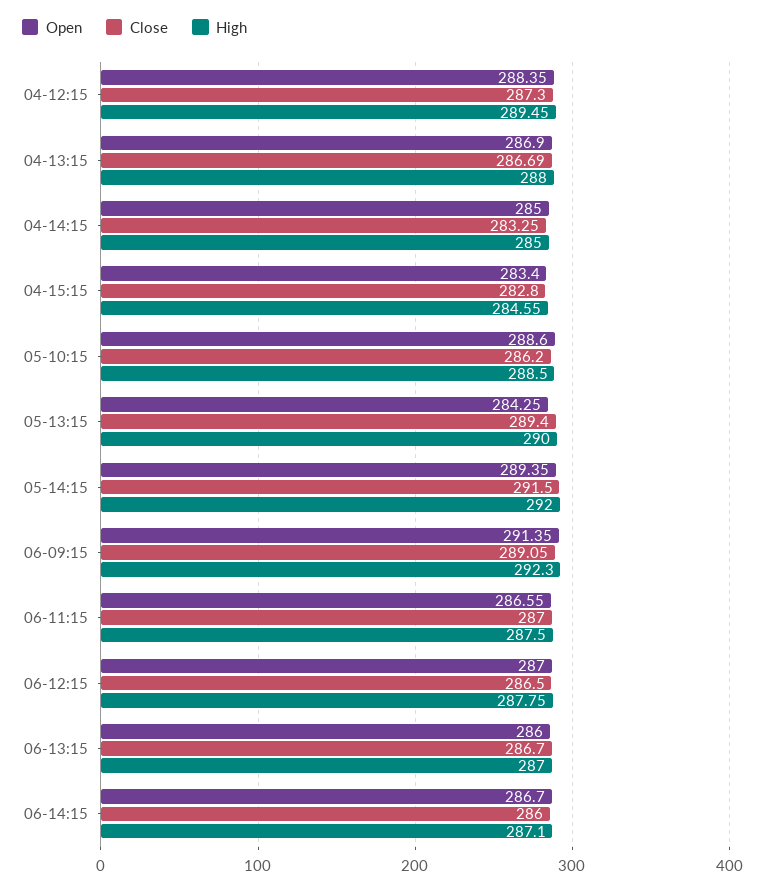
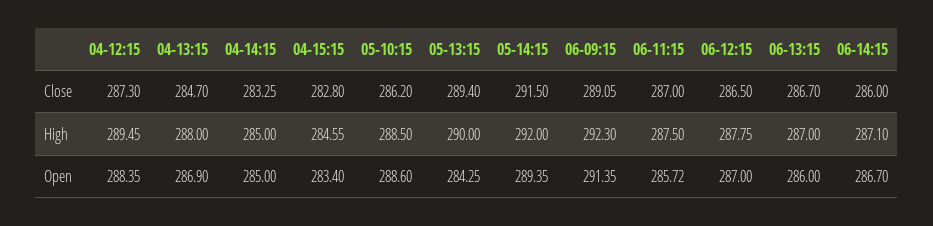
  {
    "Open": {
      "04-12:15": 288.35,
      "04-13:15": 286.9,
      "04-14:15": 285,
      "04-15:15": 283.4,
      "05-10:15": 288.6,
      "05-13:15": 284.25,
      "05-14:15": 289.35,
      "06-09:15": 291.35,
-     "06-11:15": 286.55,
+     "06-11:15": 285.72,
      "06-12:15": 287,
      "06-13:15": 286,
      "06-14:15": 286.7
    },
    "Close": {
      "04-12:15": 287.3,
-     "04-13:15": 286.69,
+     "04-13:15": 284.7,
      "04-14:15": 283.25,
      "04-15:15": 282.8,
      "05-10:15": 286.2,
      "05-13:15": 289.4,
      "05-14:15": 291.5,
      "06-09:15": 289.05,
      "06-11:15": 287,
      "06-12:15": 286.5,
      "06-13:15": 286.7,
      "06-14:15": 286
    },
    "High": {
      "04-12:15": 289.45,
      "04-13:15": 288,
      "04-14:15": 285,
      "04-15:15": 284.55,
      "05-10:15": 288.5,
      "05-13:15": 290,
      "05-14:15": 292,
      "06-09:15": 292.3,
      "06-11:15": 287.5,
      "06-12:15": 287.75,
      "06-13:15": 287,
      "06-14:15": 287.1
    }
  }

